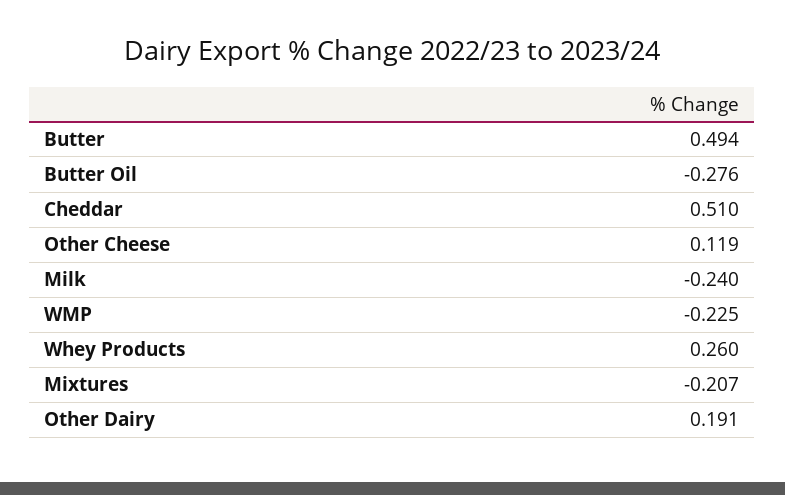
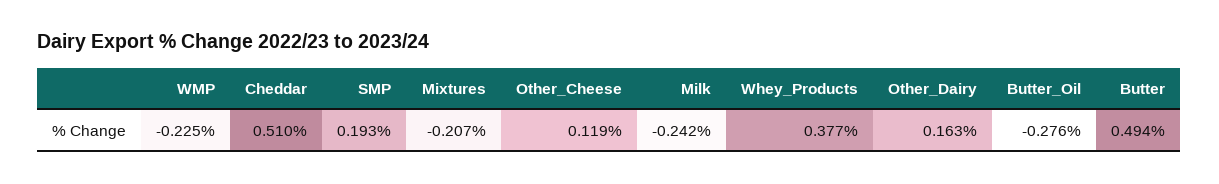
  {
    "Butter": 0.494,
    "Butter Oil": -0.276,
    "Cheddar": 0.51,
    "Other Cheese": 0.119,
-   "Milk": -0.24,
+   "Milk": -0.242,
    "WMP": -0.225,
-   "Whey Products": 0.26,
+   "Whey Products": 0.377,
    "Mixtures": -0.207,
-   "Other Dairy": 0.191
+   "Other Dairy": 0.163,
+   "SMP": 0.193
  }

